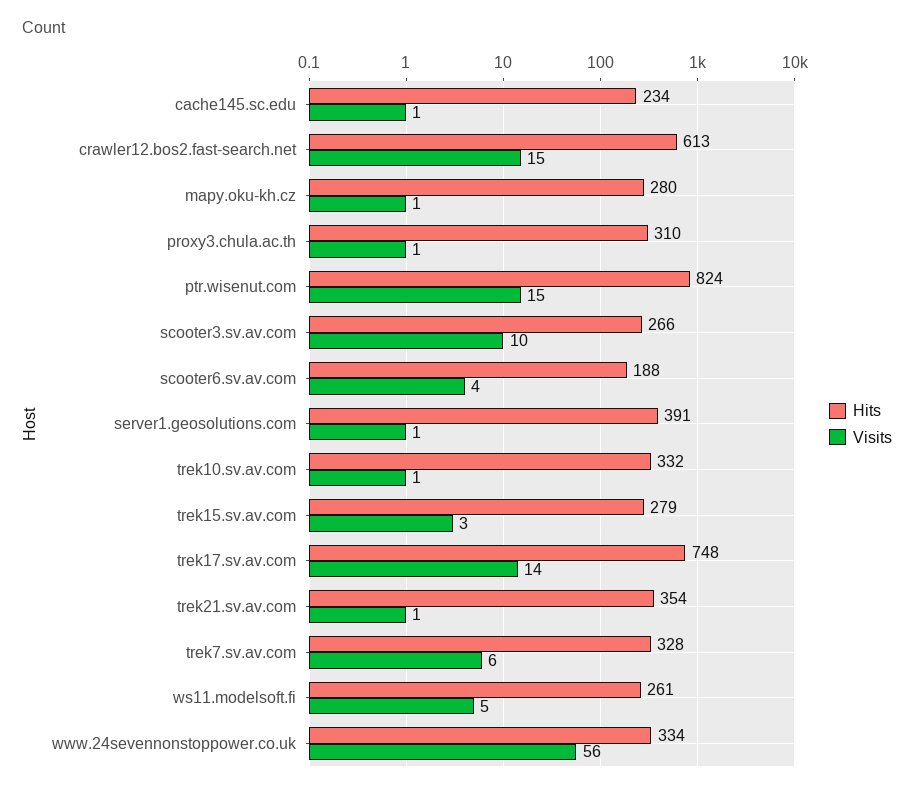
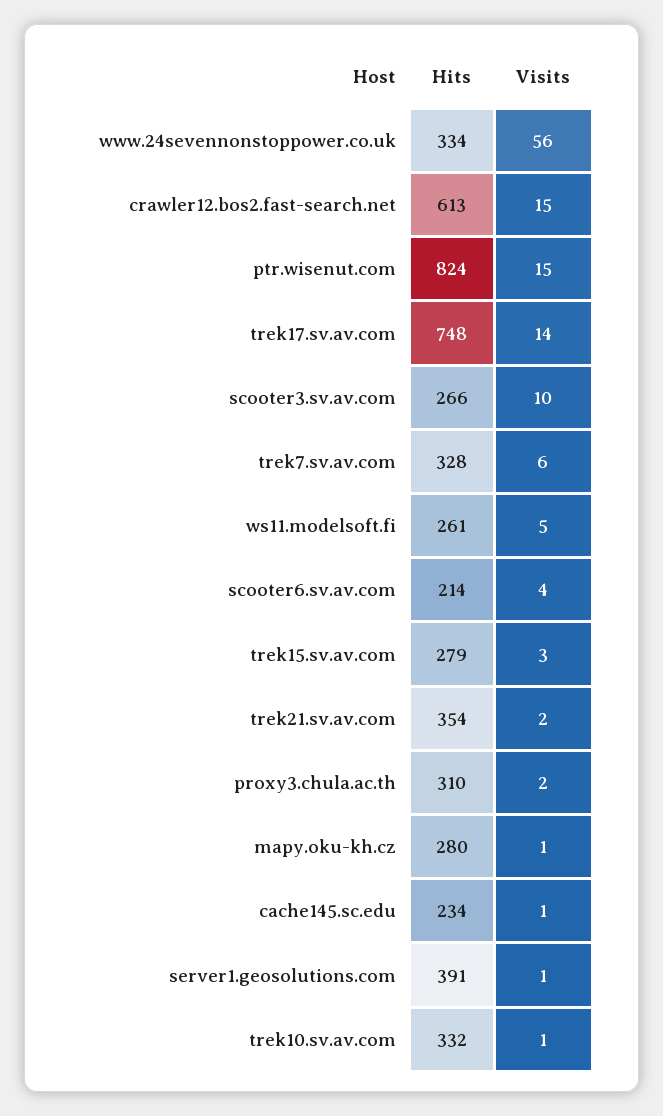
  {
    "Hits": {
      "cache145.sc.edu": 234,
      "crawler12.bos2.fast-search.net": 613,
      "mapy.oku-kh.cz": 280,
      "proxy3.chula.ac.th": 310,
      "ptr.wisenut.com": 824,
      "scooter3.sv.av.com": 266,
-     "scooter6.sv.av.com": 188,
+     "scooter6.sv.av.com": 214,
      "server1.geosolutions.com": 391,
      "trek10.sv.av.com": 332,
      "trek15.sv.av.com": 279,
      "trek17.sv.av.com": 748,
      "trek21.sv.av.com": 354,
      "trek7.sv.av.com": 328,
      "ws11.modelsoft.fi": 261,
      "www.24sevennonstoppower.co.uk": 334
    },
    "Visits": {
      "cache145.sc.edu": 1,
      "crawler12.bos2.fast-search.net": 15,
      "mapy.oku-kh.cz": 1,
-     "proxy3.chula.ac.th": 1,
+     "proxy3.chula.ac.th": 2,
      "ptr.wisenut.com": 15,
      "scooter3.sv.av.com": 10,
      "scooter6.sv.av.com": 4,
      "server1.geosolutions.com": 1,
      "trek10.sv.av.com": 1,
      "trek15.sv.av.com": 3,
      "trek17.sv.av.com": 14,
-     "trek21.sv.av.com": 1,
+     "trek21.sv.av.com": 2,
      "trek7.sv.av.com": 6,
      "ws11.modelsoft.fi": 5,
      "www.24sevennonstoppower.co.uk": 56
    }
  }

